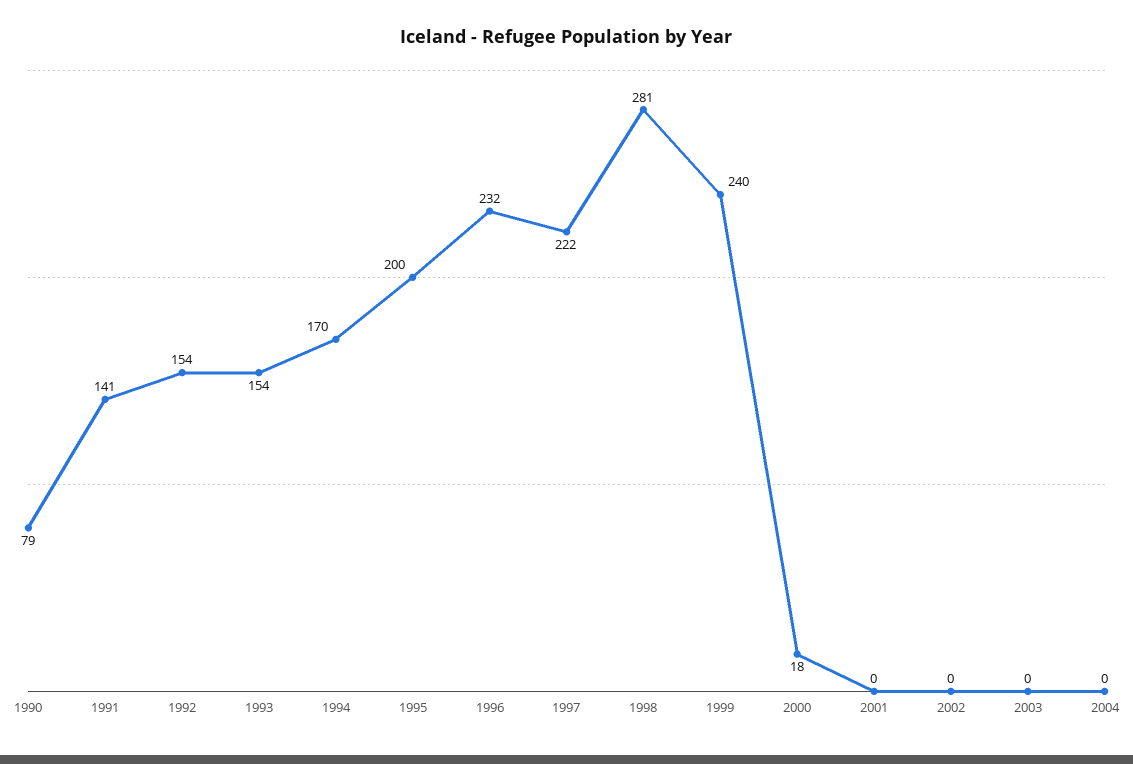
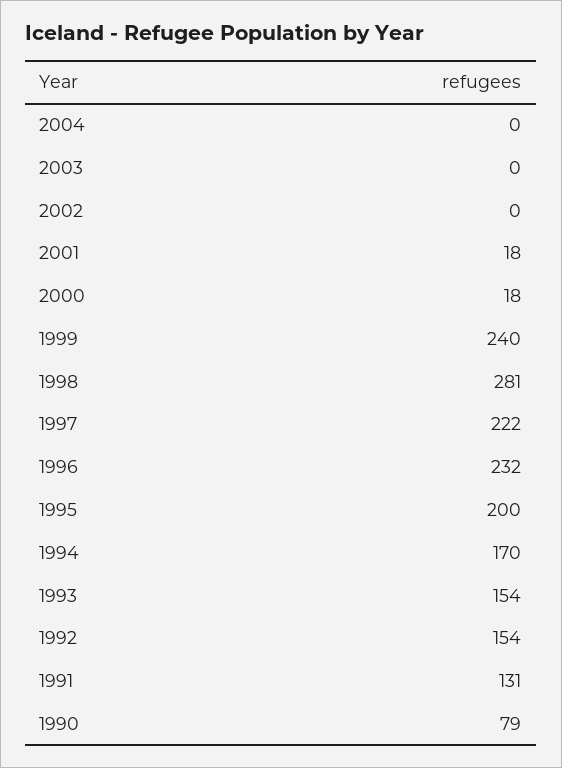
  {
    "1990": 79,
-   "1991": 141,
+   "1991": 131,
    "1992": 154,
    "1993": 154,
    "1994": 170,
    "1995": 200,
    "1996": 232,
    "1997": 222,
    "1998": 281,
    "1999": 240,
    "2000": 18,
-   "2001": 0,
+   "2001": 18,
    "2002": 0,
    "2003": 0,
    "2004": 0
  }

